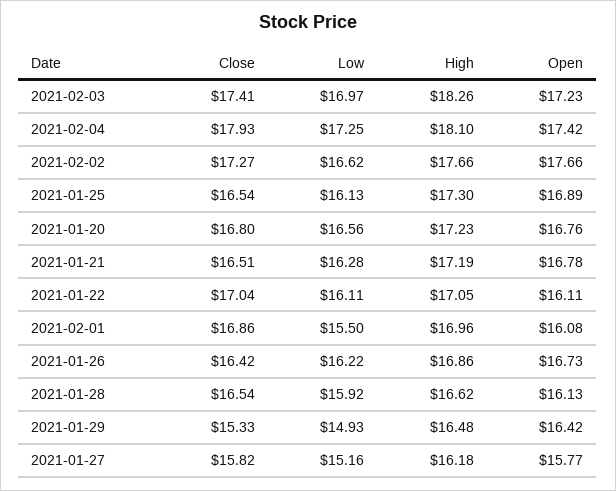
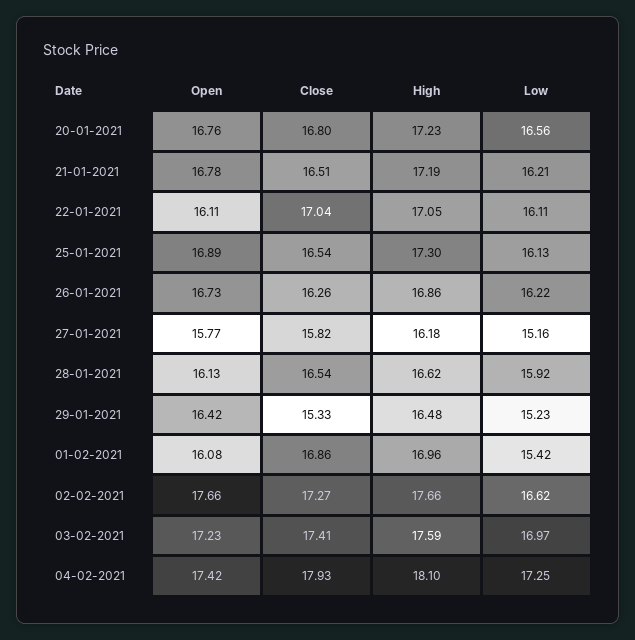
  {
    "Close": {
      "2021-02-03": 17.41,
      "2021-02-04": 17.93,
      "2021-02-02": 17.27,
      "2021-01-25": 16.54,
      "2021-01-20": 16.8,
      "2021-01-21": 16.51,
      "2021-01-22": 17.04,
      "2021-02-01": 16.86,
-     "2021-01-26": 16.42,
+     "2021-01-26": 16.26,
      "2021-01-28": 16.54,
      "2021-01-29": 15.33,
      "2021-01-27": 15.82
    },
    "Low": {
      "2021-02-03": 16.97,
      "2021-02-04": 17.25,
      "2021-02-02": 16.62,
      "2021-01-25": 16.13,
      "2021-01-20": 16.56,
-     "2021-01-21": 16.28,
+     "2021-01-21": 16.21,
      "2021-01-22": 16.11,
-     "2021-02-01": 15.5,
+     "2021-02-01": 15.42,
      "2021-01-26": 16.22,
      "2021-01-28": 15.92,
-     "2021-01-29": 14.93,
+     "2021-01-29": 15.23,
      "2021-01-27": 15.16
    },
    "High": {
-     "2021-02-03": 18.26,
+     "2021-02-03": 17.59,
      "2021-02-04": 18.1,
      "2021-02-02": 17.66,
      "2021-01-25": 17.3,
      "2021-01-20": 17.23,
      "2021-01-21": 17.19,
      "2021-01-22": 17.05,
      "2021-02-01": 16.96,
      "2021-01-26": 16.86,
      "2021-01-28": 16.62,
      "2021-01-29": 16.48,
      "2021-01-27": 16.18
    },
    "Open": {
      "2021-02-03": 17.23,
      "2021-02-04": 17.42,
      "2021-02-02": 17.66,
      "2021-01-25": 16.89,
      "2021-01-20": 16.76,
      "2021-01-21": 16.78,
      "2021-01-22": 16.11,
      "2021-02-01": 16.08,
      "2021-01-26": 16.73,
      "2021-01-28": 16.13,
      "2021-01-29": 16.42,
      "2021-01-27": 15.77
    }
  }

